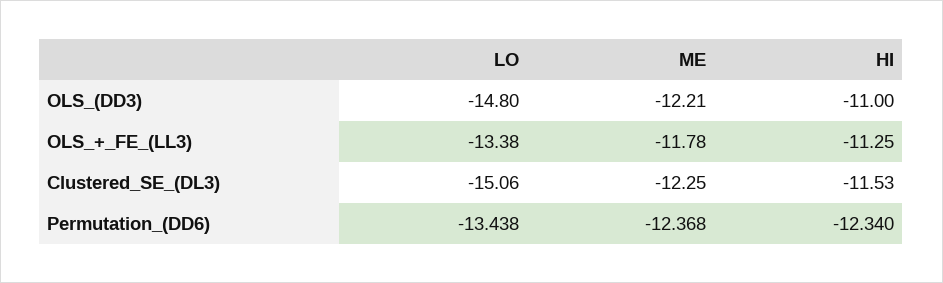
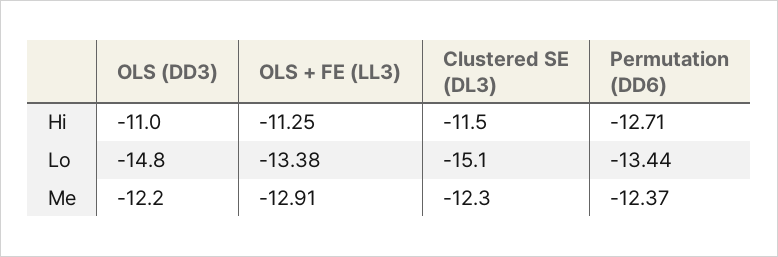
  {
    "LO": {
      "OLS_(DD3)": -14.8,
      "OLS_+_FE_(LL3)": -13.38,
      "Clustered_SE_(DL3)": -15.06,
      "Permutation_(DD6)": -13.438
    },
    "ME": {
      "OLS_(DD3)": -12.21,
-     "OLS_+_FE_(LL3)": -11.78,
+     "OLS_+_FE_(LL3)": -12.91,
      "Clustered_SE_(DL3)": -12.25,
      "Permutation_(DD6)": -12.368
    },
    "HI": {
      "OLS_(DD3)": -11,
      "OLS_+_FE_(LL3)": -11.25,
      "Clustered_SE_(DL3)": -11.53,
-     "Permutation_(DD6)": -12.34
+     "Permutation_(DD6)": -12.71
    }
  }

